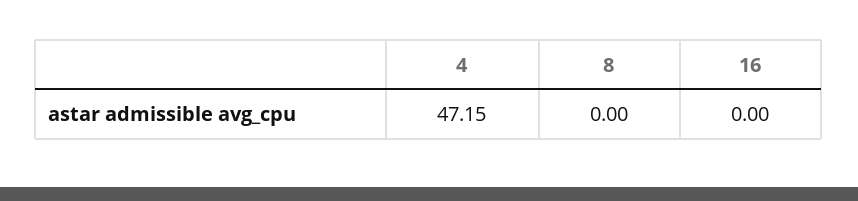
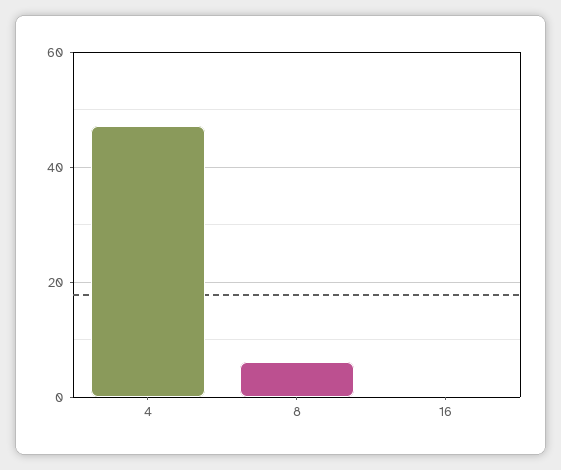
  {
    "4": 47.15,
-   "8": 0,
+   "8": 6,
    "16": 0
  }

